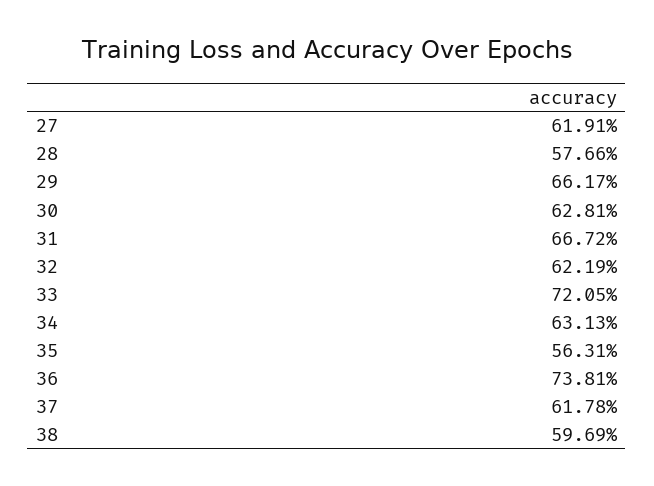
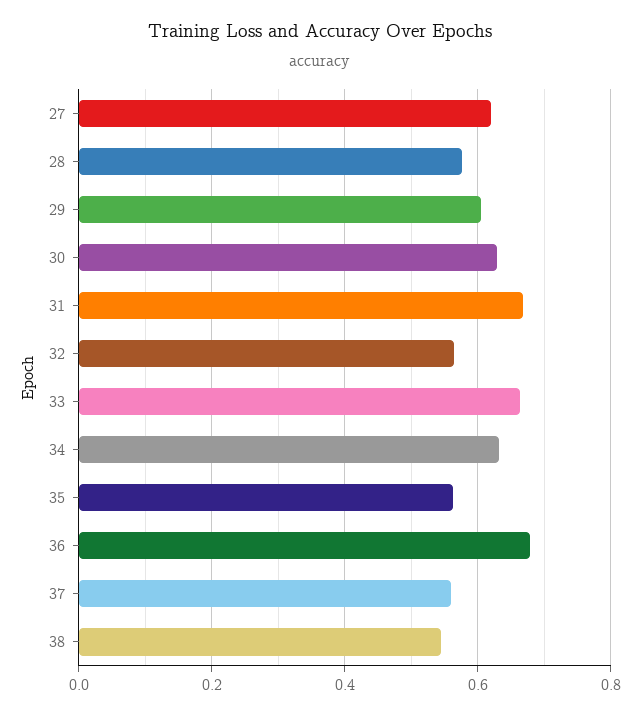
  {
    "27": 0.6191,
    "28": 0.5766,
-   "29": 0.6617,
+   "29": 0.6,
    "30": 0.6281,
    "31": 0.6672,
-   "32": 0.6219,
+   "32": 0.56,
-   "33": 0.7205,
+   "33": 0.66,
    "34": 0.6313,
    "35": 0.5631,
-   "36": 0.7381,
+   "36": 0.68,
-   "37": 0.6178,
+   "37": 0.56,
-   "38": 0.5969
+   "38": 0.54
  }

